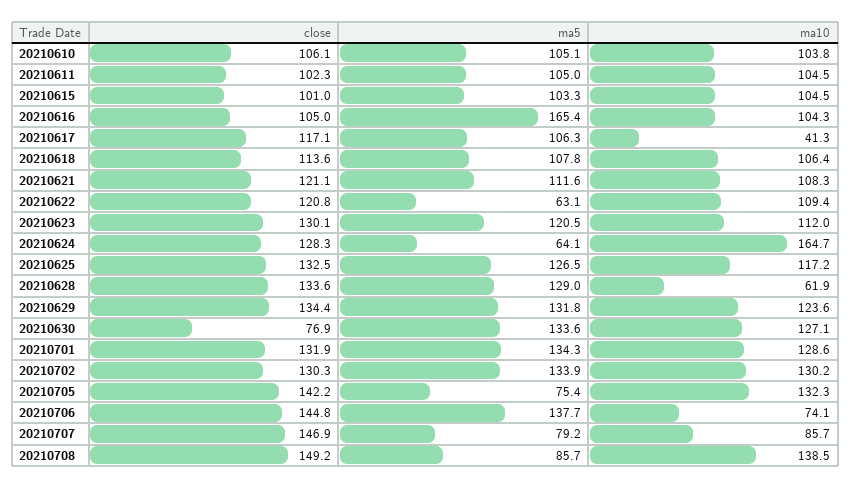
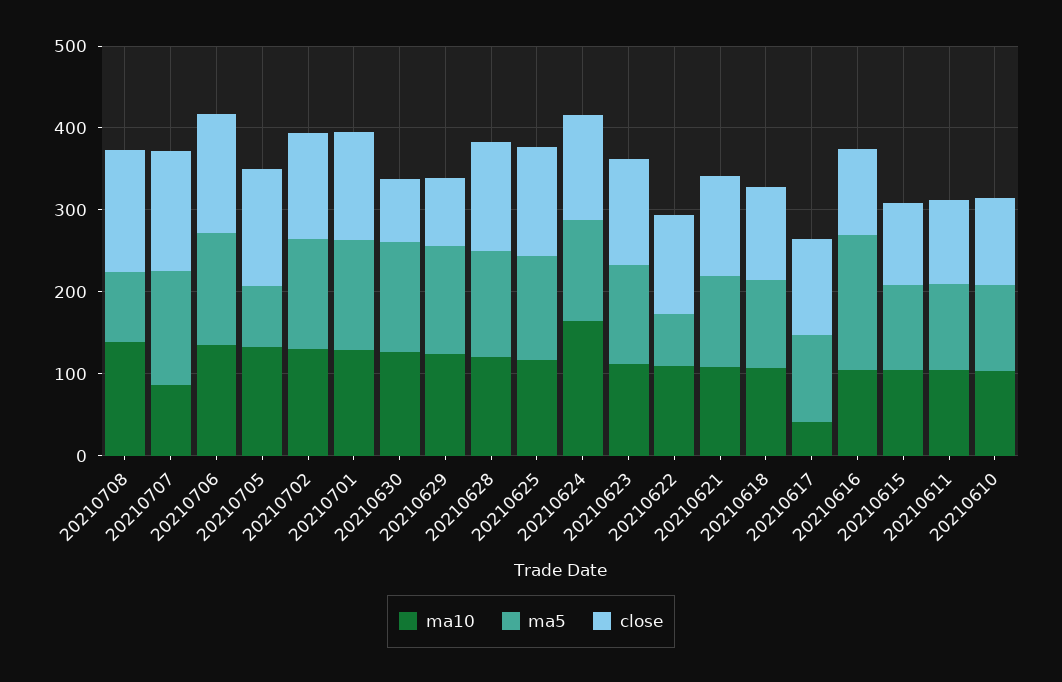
  {
    "close": {
      "20210610": 106.1,
      "20210611": 102.3,
      "20210615": 101,
      "20210616": 105,
      "20210617": 117.1,
      "20210618": 113.6,
      "20210621": 121.1,
      "20210622": 120.8,
      "20210623": 130.1,
      "20210624": 128.3,
      "20210625": 132.5,
      "20210628": 133.6,
-     "20210629": 134.4,
+     "20210629": 80,
      "20210630": 76.9,
      "20210701": 131.9,
      "20210702": 130.3,
      "20210705": 142.2,
      "20210706": 144.8,
      "20210707": 146.9,
      "20210708": 149.2
    },
    "ma5": {
      "20210610": 105.1,
      "20210611": 105,
      "20210615": 103.3,
      "20210616": 165.4,
      "20210617": 106.3,
      "20210618": 107.8,
      "20210621": 111.6,
      "20210622": 63.1,
      "20210623": 120.5,
-     "20210624": 64.1,
+     "20210624": 120,
      "20210625": 126.5,
      "20210628": 129,
      "20210629": 131.8,
      "20210630": 133.6,
      "20210701": 134.3,
      "20210702": 133.9,
      "20210705": 75.4,
      "20210706": 137.7,
-     "20210707": 79.2,
+     "20210707": 140,
      "20210708": 85.7
    },
    "ma10": {
      "20210610": 103.8,
      "20210611": 104.5,
      "20210615": 104.5,
      "20210616": 104.3,
      "20210617": 41.3,
      "20210618": 106.4,
      "20210621": 108.3,
      "20210622": 109.4,
      "20210623": 112,
      "20210624": 164.7,
      "20210625": 117.2,
-     "20210628": 61.9,
+     "20210628": 120,
      "20210629": 123.6,
      "20210630": 127.1,
      "20210701": 128.6,
      "20210702": 130.2,
      "20210705": 132.3,
-     "20210706": 74.1,
+     "20210706": 140,
      "20210707": 85.7,
      "20210708": 138.5
    }
  }

